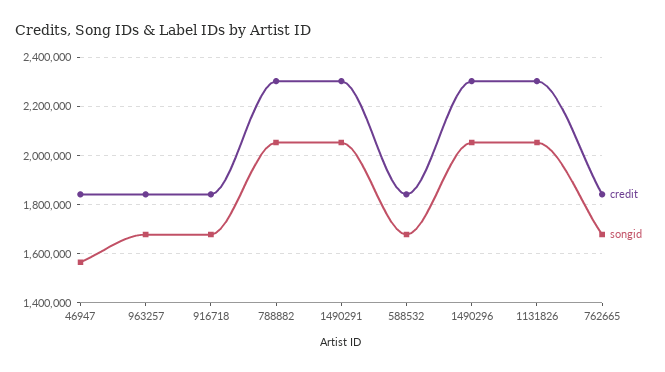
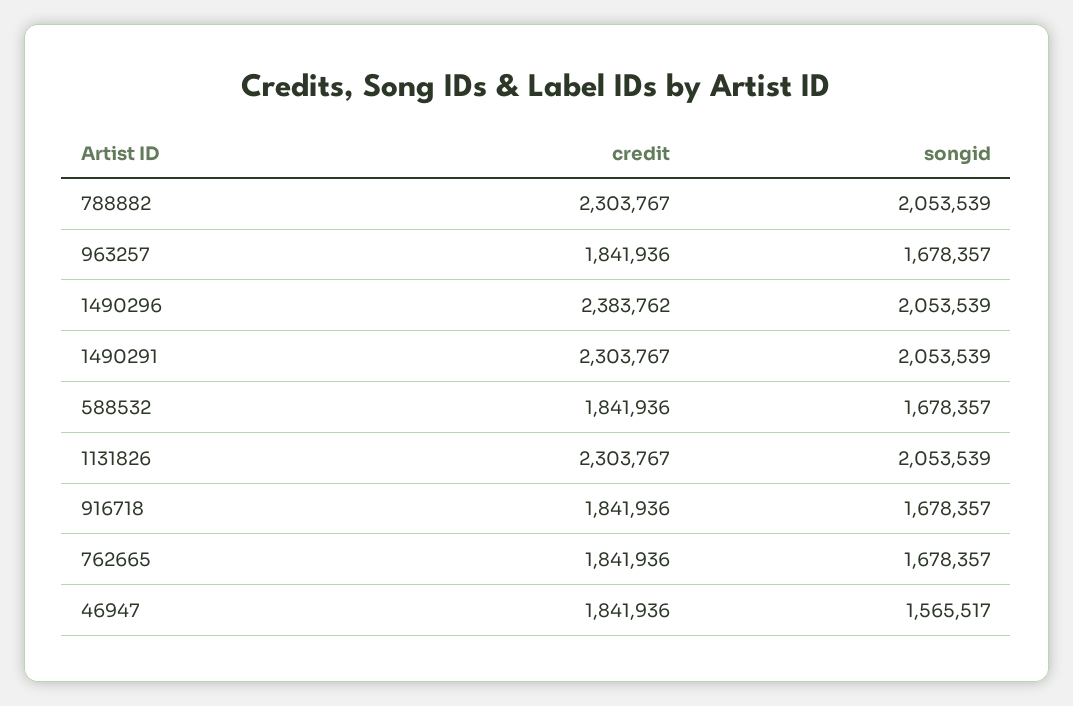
  {
    "credit": {
      "46947": 1841936,
      "963257": 1841936,
      "916718": 1841936,
      "788882": 2303767,
      "1490291": 2303767,
      "588532": 1841936,
-     "1490296": 2300000,
+     "1490296": 2383762,
      "1131826": 2303767,
      "762665": 1841936
    },
    "songid": {
      "46947": 1565517,
      "963257": 1678357,
      "916718": 1678357,
      "788882": 2053539,
      "1490291": 2053539,
      "588532": 1678357,
      "1490296": 2053539,
      "1131826": 2053539,
      "762665": 1678357
    }
  }

